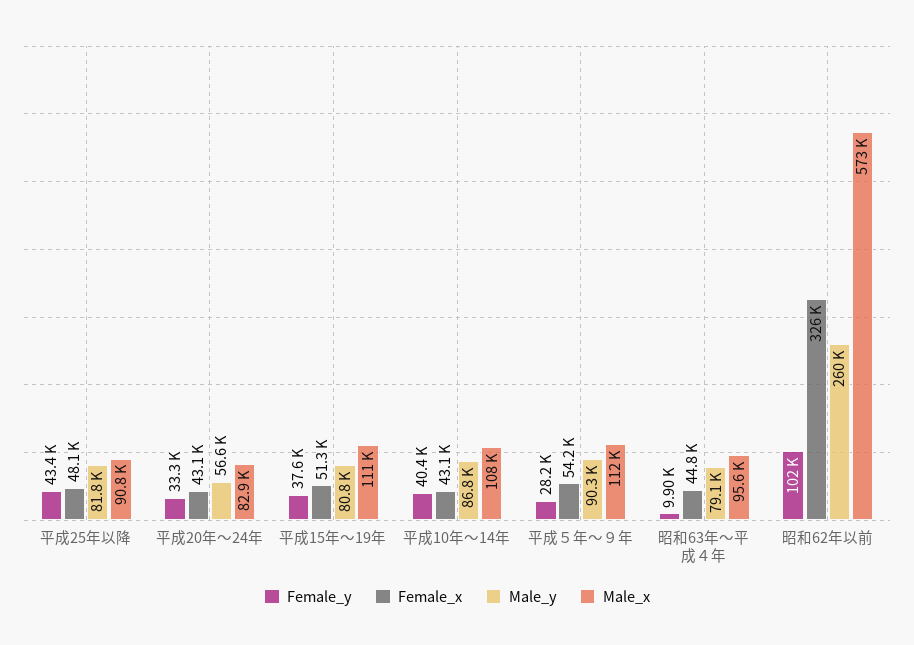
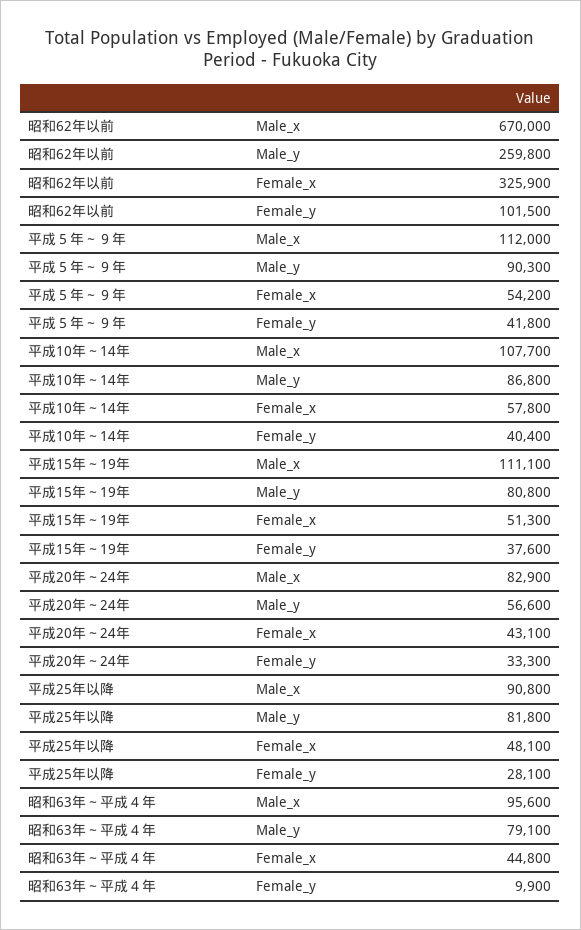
  {
    "Female_y": {
-     "平成25年以降": 43400,
+     "平成25年以降": 28100,
      "平成20年～24年": 33300,
      "平成15年～19年": 37600,
      "平成10年～14年": 40400,
-     "平成５年～９年": 28200,
+     "平成５年～９年": 41800,
      "昭和63年～平成４年": 9900,
      "昭和62年以前": 101500
    },
    "Female_x": {
      "平成25年以降": 48100,
      "平成20年～24年": 43100,
      "平成15年～19年": 51300,
-     "平成10年～14年": 43100,
+     "平成10年～14年": 57800,
      "平成５年～９年": 54200,
      "昭和63年～平成４年": 44800,
      "昭和62年以前": 325900
    },
    "Male_y": {
      "平成25年以降": 81800,
      "平成20年～24年": 56600,
      "平成15年～19年": 80800,
      "平成10年～14年": 86800,
      "平成５年～９年": 90300,
      "昭和63年～平成４年": 79100,
      "昭和62年以前": 259800
    },
    "Male_x": {
      "平成25年以降": 90800,
      "平成20年～24年": 82900,
      "平成15年～19年": 111100,
      "平成10年～14年": 107700,
      "平成５年～９年": 112000,
      "昭和63年～平成４年": 95600,
-     "昭和62年以前": 573000
+     "昭和62年以前": 670000
    }
  }

